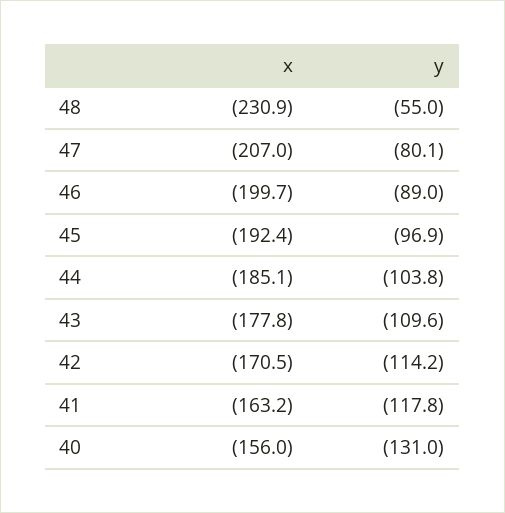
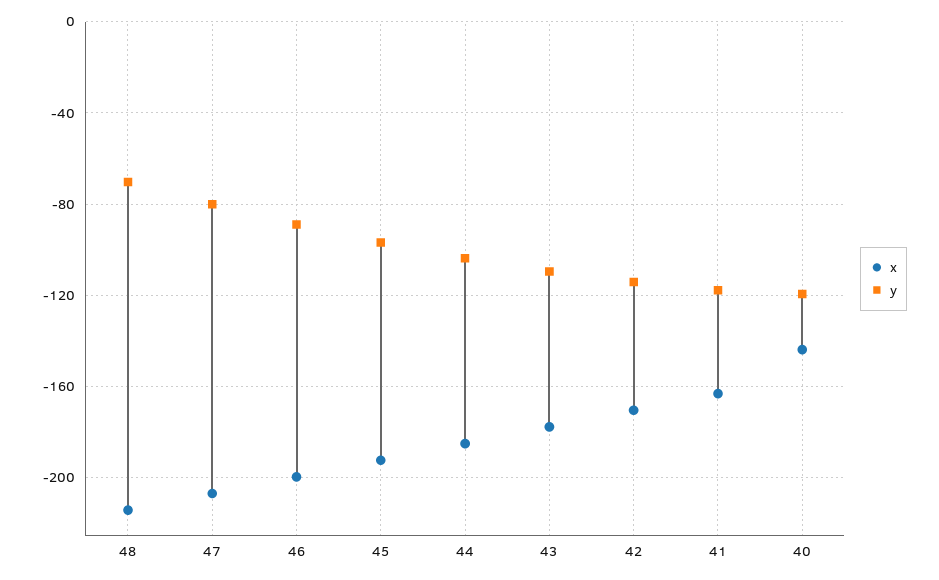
  {
    "x": {
-     "48": -230.9,
+     "48": -215,
      "47": -207,
      "46": -199.7,
      "45": -192.4,
      "44": -185.1,
      "43": -177.8,
      "42": -170.5,
      "41": -163.2,
-     "40": -156
+     "40": -145
    },
    "y": {
-     "48": -55,
+     "48": -70,
      "47": -80.1,
      "46": -89,
      "45": -96.9,
      "44": -103.8,
      "43": -109.6,
      "42": -114.2,
      "41": -117.8,
-     "40": -131
+     "40": -120
    }
  }

